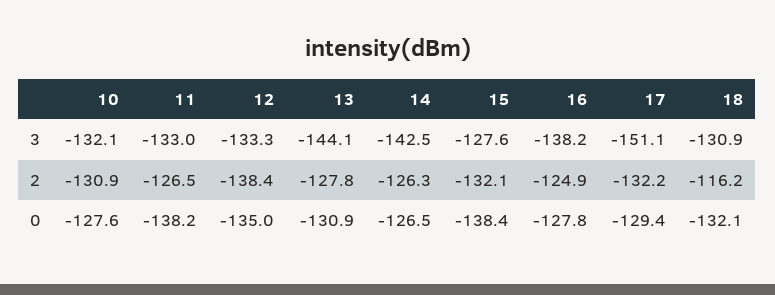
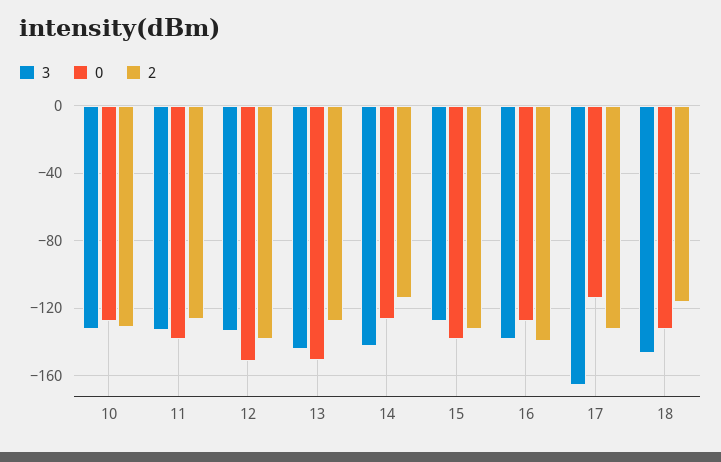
  {
    "3": {
      "10": -132.1,
      "11": -133,
      "12": -133.3,
      "13": -144.1,
      "14": -142.5,
      "15": -127.6,
      "16": -138.2,
-     "17": -151.1,
+     "17": -165,
-     "18": -130.9
+     "18": -145
    },
    "2": {
      "10": -130.9,
      "11": -126.5,
      "12": -138.4,
      "13": -127.8,
-     "14": -126.3,
+     "14": -115,
      "15": -132.1,
-     "16": -124.9,
+     "16": -140,
      "17": -132.2,
      "18": -116.2
    },
    "0": {
      "10": -127.6,
      "11": -138.2,
-     "12": -135,
+     "12": -150,
-     "13": -130.9,
+     "13": -150,
      "14": -126.5,
      "15": -138.4,
      "16": -127.8,
-     "17": -129.4,
+     "17": -115,
      "18": -132.1
    }
  }

